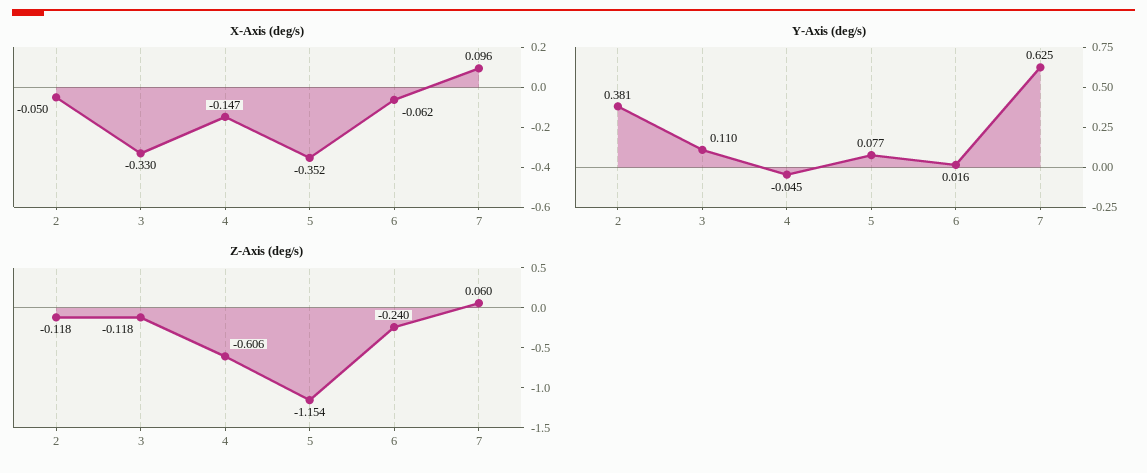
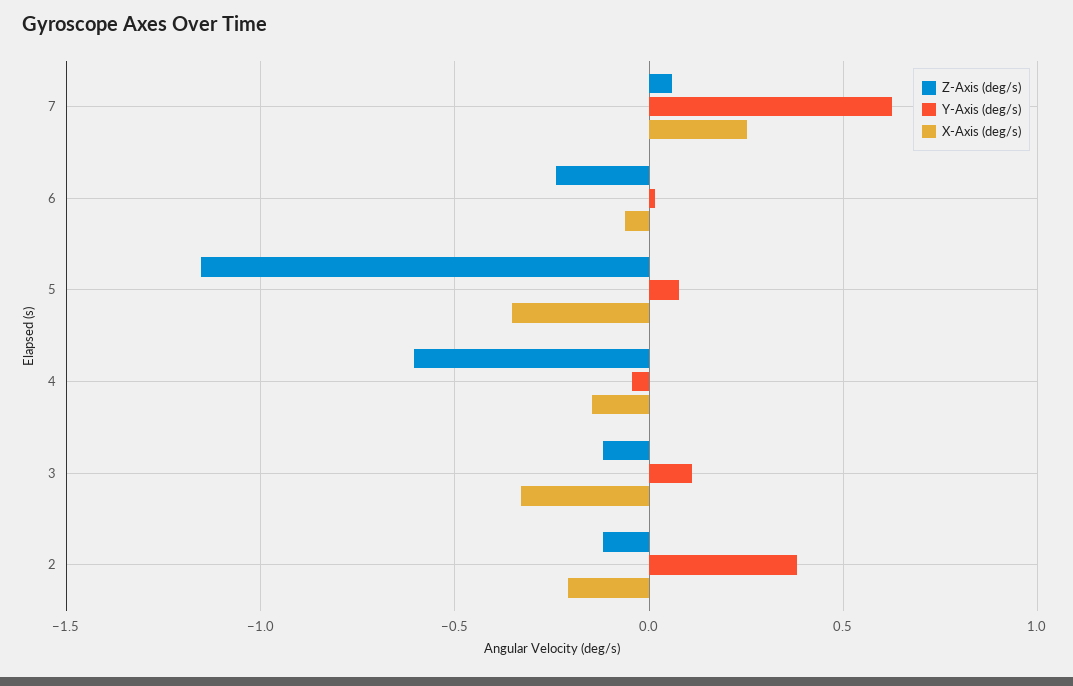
  {
    "X-Axis (deg/s)": {
-     "2": -0.05,
+     "2": -0.2,
      "3": -0.33,
      "4": -0.147,
      "5": -0.352,
      "6": -0.062,
-     "7": 0.096
+     "7": 0.25
    },
    "Y-Axis (deg/s)": {
      "2": 0.381,
      "3": 0.11,
      "4": -0.045,
      "5": 0.077,
      "6": 0.016,
      "7": 0.625
    },
    "Z-Axis (deg/s)": {
      "2": -0.118,
      "3": -0.118,
      "4": -0.606,
      "5": -1.154,
      "6": -0.24,
      "7": 0.06
    }
  }

